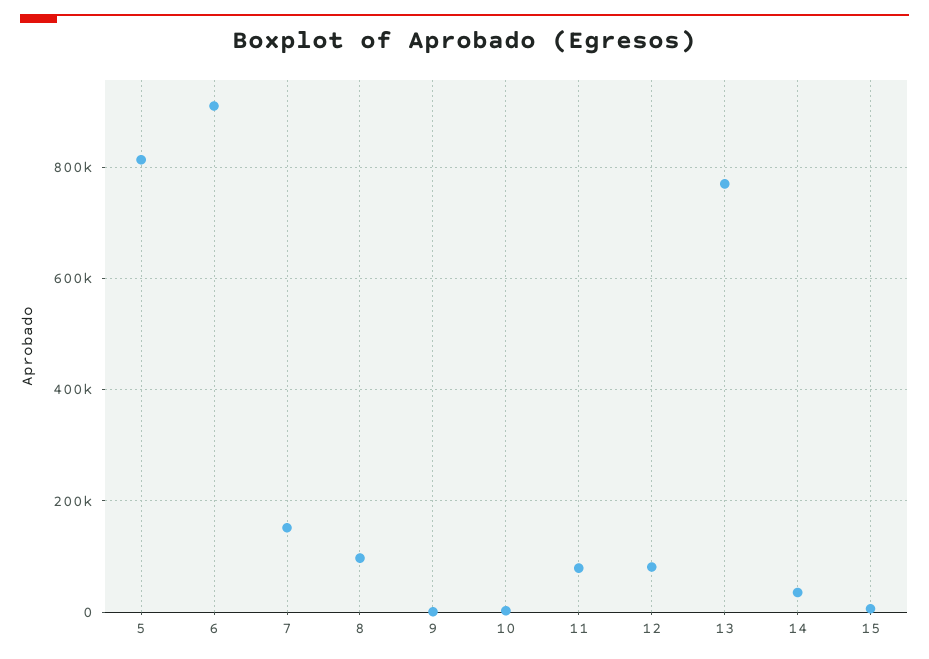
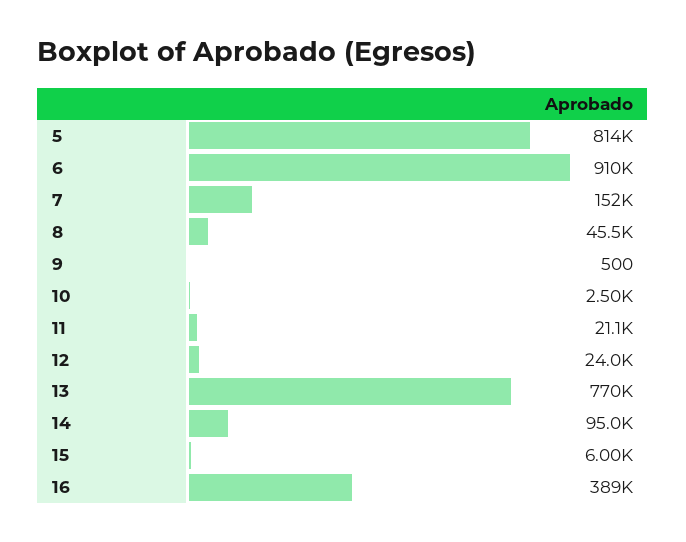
  {
    "5": 814000,
    "6": 910000,
    "7": 152000,
-   "8": 100000,
+   "8": 45500,
    "9": 500,
    "10": 2500,
-   "11": 80000,
+   "11": 21100,
-   "12": 80000,
+   "12": 24000,
    "13": 770000,
-   "14": 40000,
+   "14": 95000,
-   "15": 6000
+   "15": 6000,
+   "16": 389000
  }

